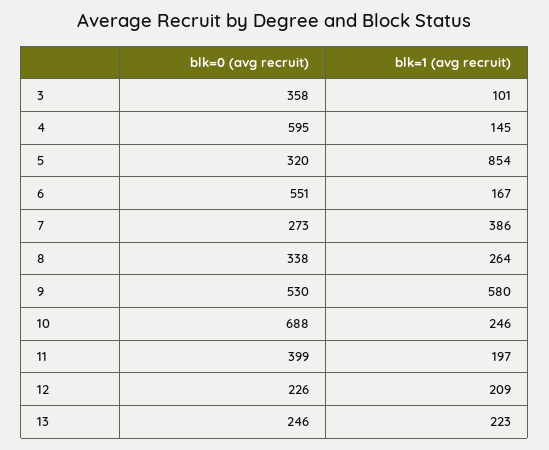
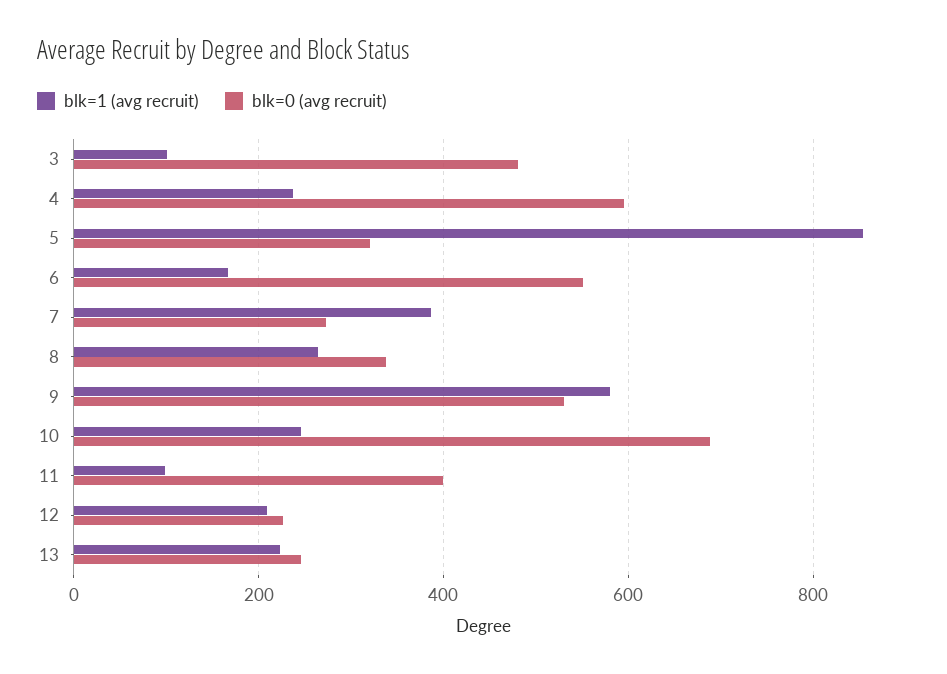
  {
    "blk=0 (avg recruit)": {
-     "3": 358,
+     "3": 480,
      "4": 595,
      "5": 320,
      "6": 551,
      "7": 273,
      "8": 338,
      "9": 530,
      "10": 688,
      "11": 399,
      "12": 226,
      "13": 246
    },
    "blk=1 (avg recruit)": {
      "3": 101,
-     "4": 145,
+     "4": 240,
      "5": 854,
      "6": 167,
      "7": 386,
      "8": 264,
      "9": 580,
      "10": 246,
-     "11": 197,
+     "11": 100,
      "12": 209,
      "13": 223
    }
  }

